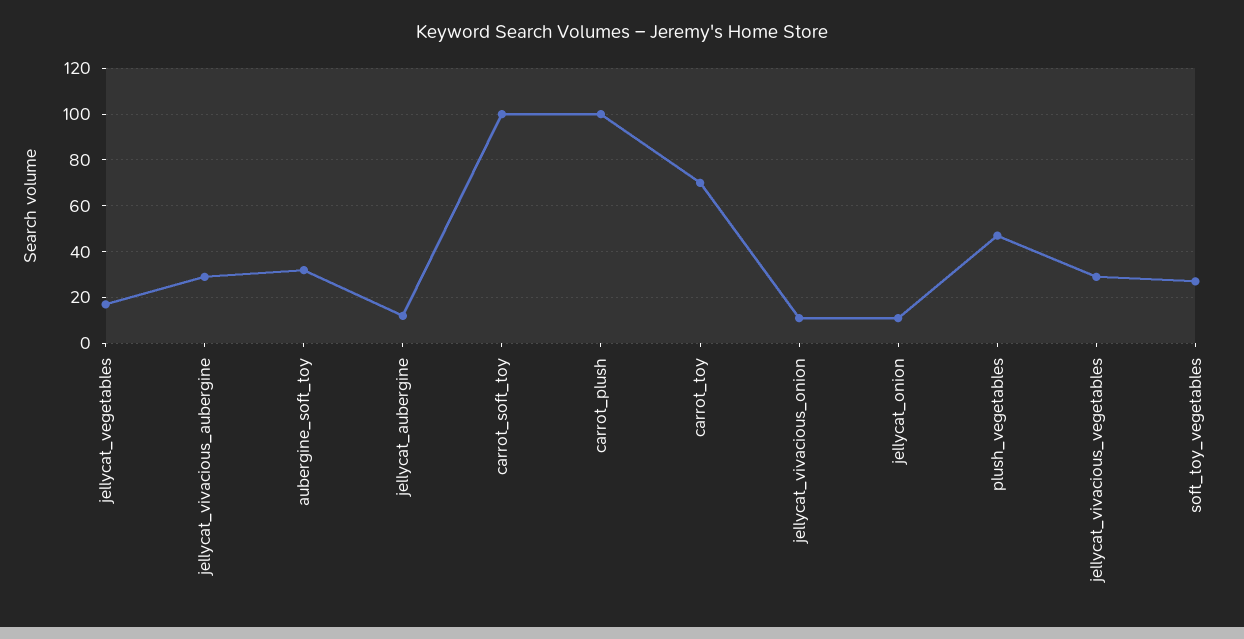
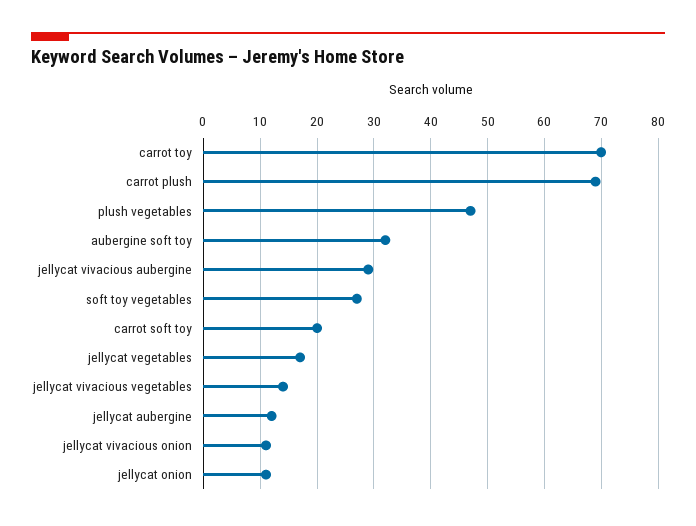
  {
    "jellycat_vegetables": 15,
    "jellycat_vivacious_aubergine": 30,
    "aubergine_soft_toy": 30,
    "jellycat_aubergine": 10,
-   "carrot_soft_toy": 100,
+   "carrot_soft_toy": 20,
-   "carrot_plush": 100,
+   "carrot_plush": 70,
    "carrot_toy": 70,
    "jellycat_vivacious_onion": 10,
    "jellycat_onion": 10,
    "plush_vegetables": 45,
-   "jellycat_vivacious_vegetables": 30,
+   "jellycat_vivacious_vegetables": 15,
    "soft_toy_vegetables": 25
  }

